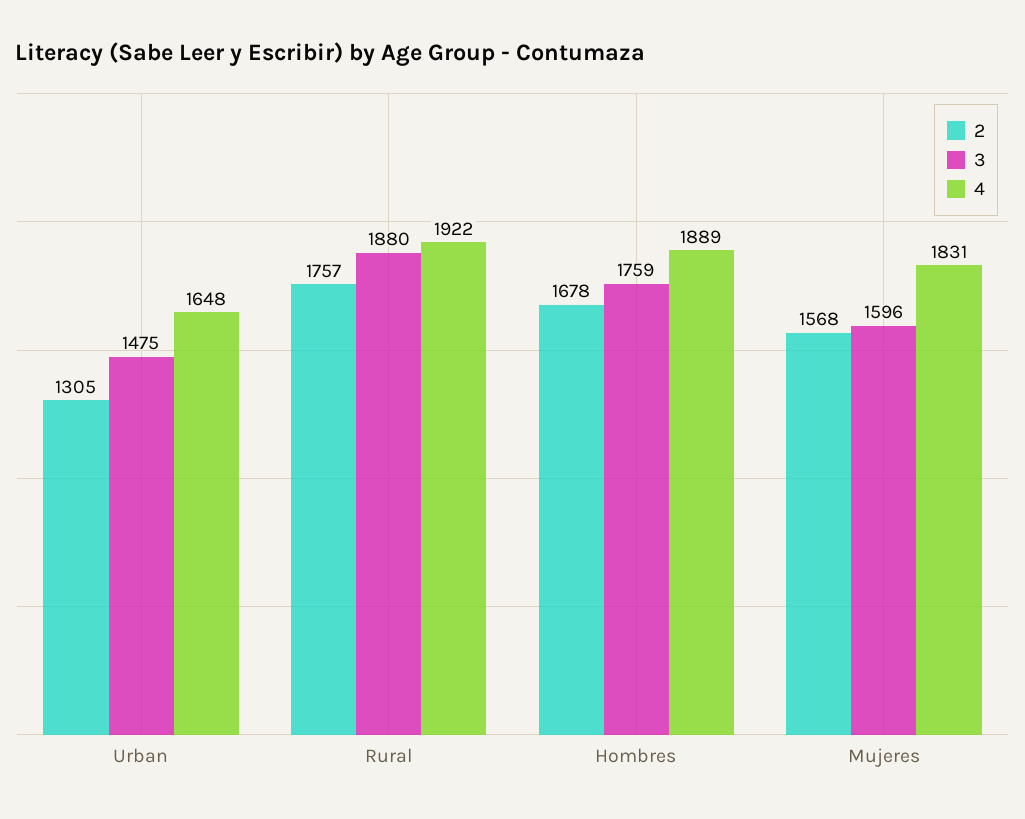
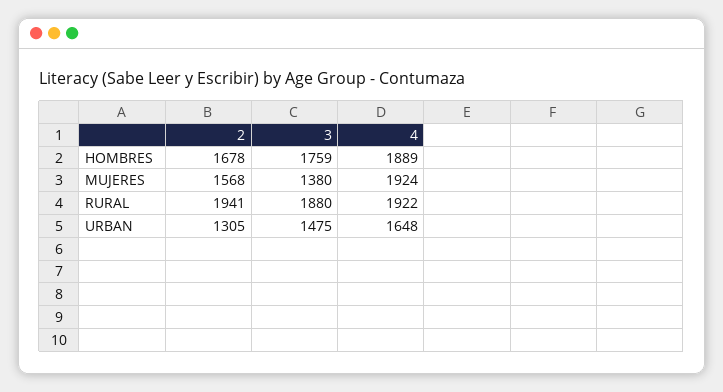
  {
    "2": {
      "Urban": 1305,
-     "Rural": 1757,
+     "Rural": 1941,
      "Hombres": 1678,
      "Mujeres": 1568
    },
    "3": {
      "Urban": 1475,
      "Rural": 1880,
      "Hombres": 1759,
-     "Mujeres": 1596
+     "Mujeres": 1380
    },
    "4": {
      "Urban": 1648,
      "Rural": 1922,
      "Hombres": 1889,
-     "Mujeres": 1831
+     "Mujeres": 1924
    }
  }

